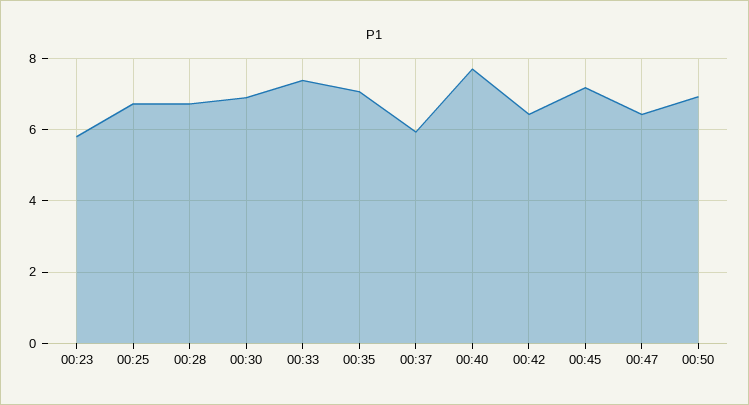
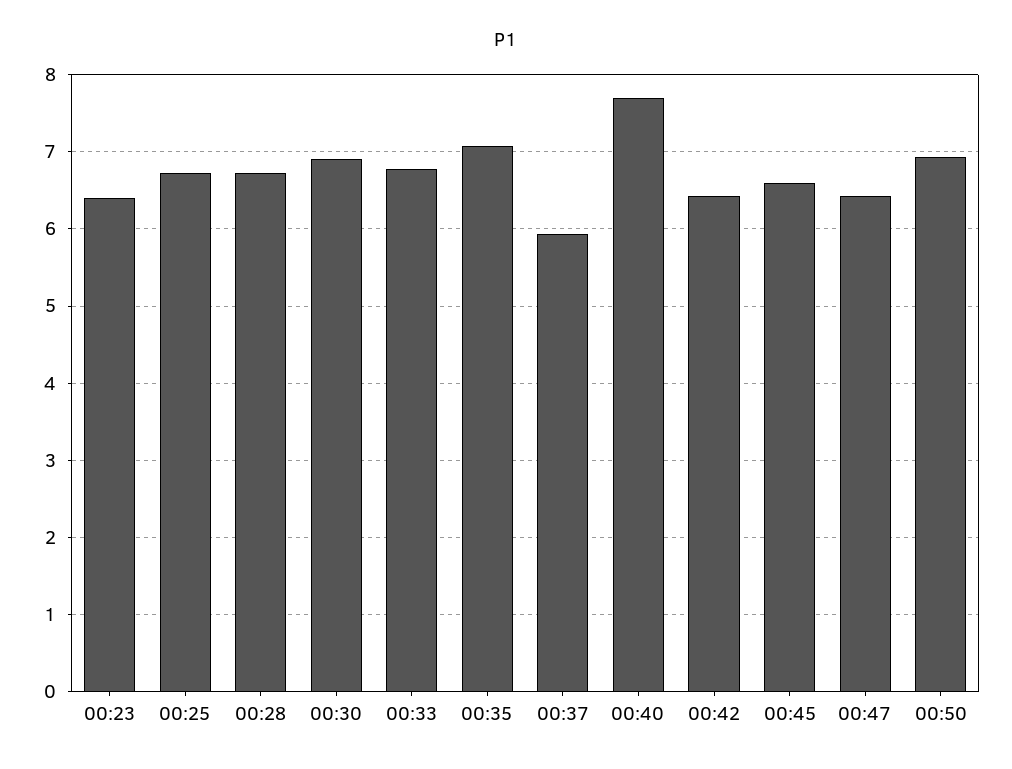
  {
-   "00:23": 5.8,
+   "00:23": 6.4,
    "00:25": 6.7,
    "00:28": 6.7,
    "00:30": 6.9,
-   "00:33": 7.4,
+   "00:33": 6.8,
    "00:35": 7.1,
    "00:37": 5.9,
    "00:40": 7.7,
    "00:42": 6.4,
-   "00:45": 7.2,
+   "00:45": 6.6,
    "00:47": 6.4,
    "00:50": 6.9
  }

